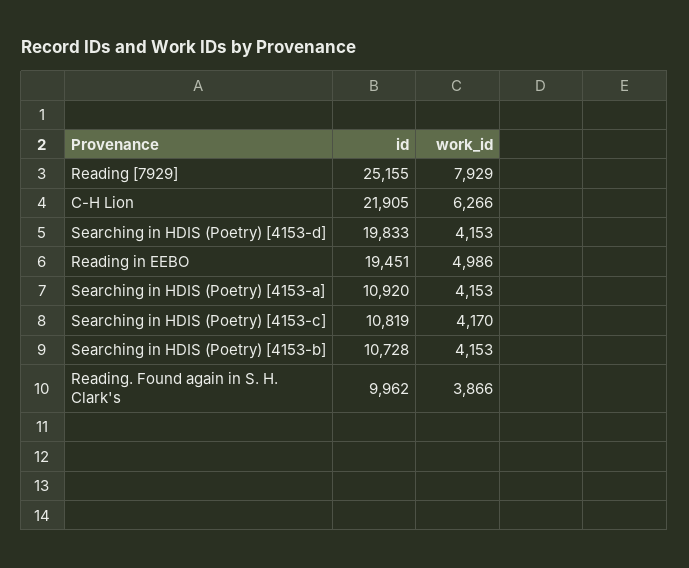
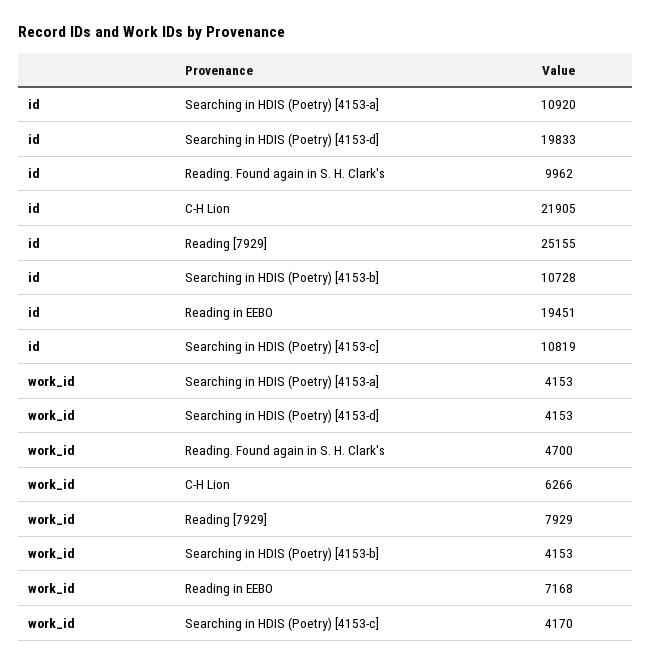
  {
    "id": {
      "Reading [7929]": 25155,
      "C-H Lion": 21905,
      "Searching in HDIS (Poetry) [4153-d]": 19833,
      "Reading in EEBO": 19451,
      "Searching in HDIS (Poetry) [4153-a]": 10920,
      "Searching in HDIS (Poetry) [4153-c]": 10819,
      "Searching in HDIS (Poetry) [4153-b]": 10728,
      "Reading. Found again in S. H. Clark's": 9962
    },
    "work_id": {
      "Reading [7929]": 7929,
      "C-H Lion": 6266,
      "Searching in HDIS (Poetry) [4153-d]": 4153,
-     "Reading in EEBO": 4986,
+     "Reading in EEBO": 7168,
      "Searching in HDIS (Poetry) [4153-a]": 4153,
      "Searching in HDIS (Poetry) [4153-c]": 4170,
      "Searching in HDIS (Poetry) [4153-b]": 4153,
-     "Reading. Found again in S. H. Clark's": 3866
+     "Reading. Found again in S. H. Clark's": 4700
    }
  }

